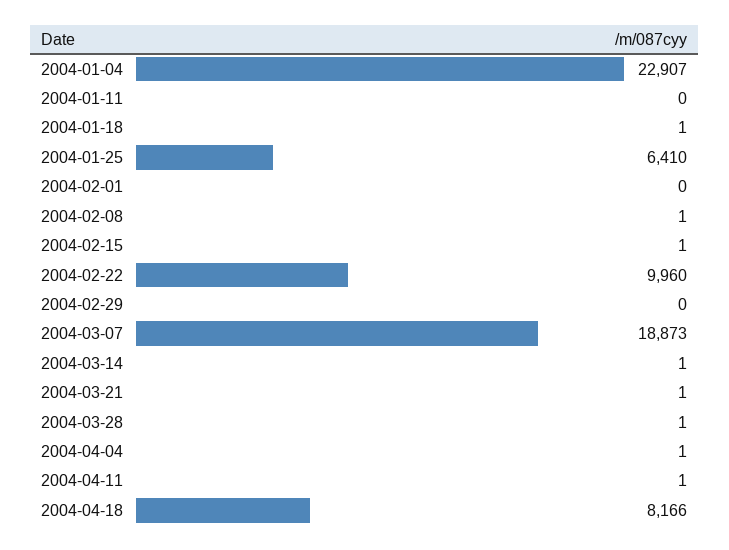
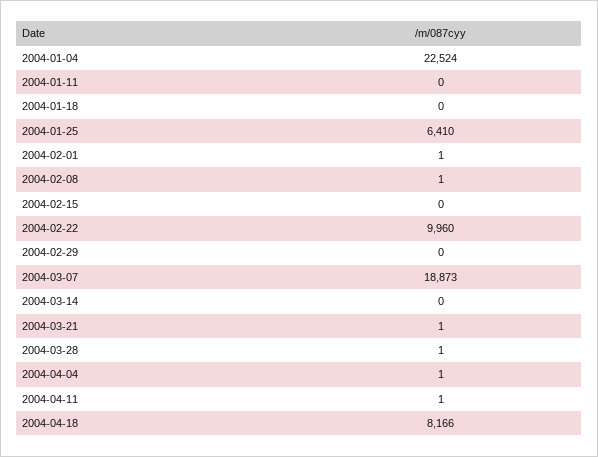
  {
-   "2004-01-04": 22907,
+   "2004-01-04": 22524,
    "2004-01-11": 0,
-   "2004-01-18": 1,
+   "2004-01-18": 0,
    "2004-01-25": 6410,
-   "2004-02-01": 0,
+   "2004-02-01": 1,
    "2004-02-08": 1,
-   "2004-02-15": 1,
+   "2004-02-15": 0,
    "2004-02-22": 9960,
    "2004-02-29": 0,
    "2004-03-07": 18873,
-   "2004-03-14": 1,
+   "2004-03-14": 0,
    "2004-03-21": 1,
    "2004-03-28": 1,
    "2004-04-04": 1,
    "2004-04-11": 1,
    "2004-04-18": 8166
  }

